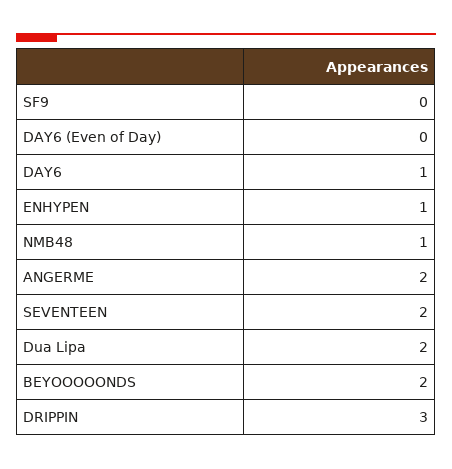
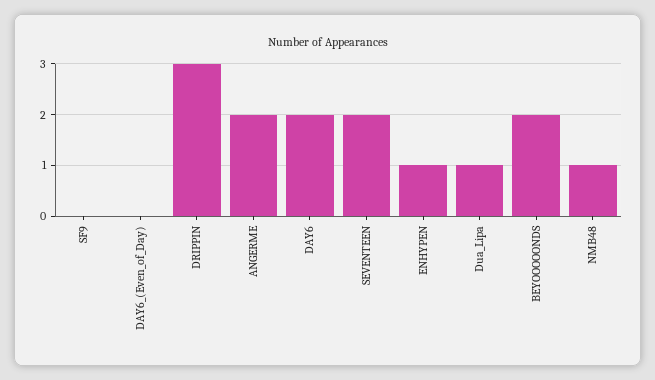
  {
    "SF9": 0,
    "DAY6 (Even of Day)": 0,
-   "DAY6": 1,
+   "DAY6": 2,
    "ENHYPEN": 1,
    "NMB48": 1,
    "ANGERME": 2,
    "SEVENTEEN": 2,
-   "Dua Lipa": 2,
+   "Dua Lipa": 1,
    "BEYOOOOONDS": 2,
    "DRIPPIN": 3
  }

